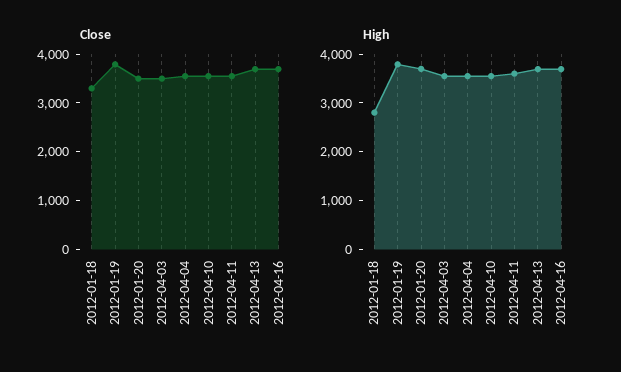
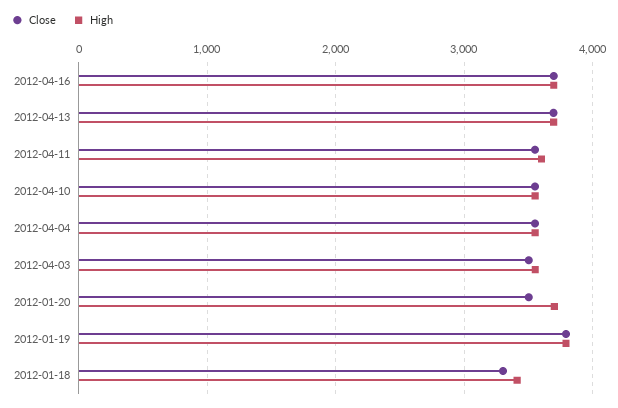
  {
    "Close": {
      "2012-01-18": 3300,
      "2012-01-19": 3800,
      "2012-01-20": 3500,
      "2012-04-03": 3500,
      "2012-04-04": 3600,
      "2012-04-10": 3600,
      "2012-04-11": 3600,
      "2012-04-13": 3700,
      "2012-04-16": 3700
    },
    "High": {
-     "2012-01-18": 2800,
+     "2012-01-18": 3400,
      "2012-01-19": 3800,
      "2012-01-20": 3700,
      "2012-04-03": 3600,
      "2012-04-04": 3600,
      "2012-04-10": 3600,
      "2012-04-11": 3600,
      "2012-04-13": 3700,
      "2012-04-16": 3700
    }
  }

